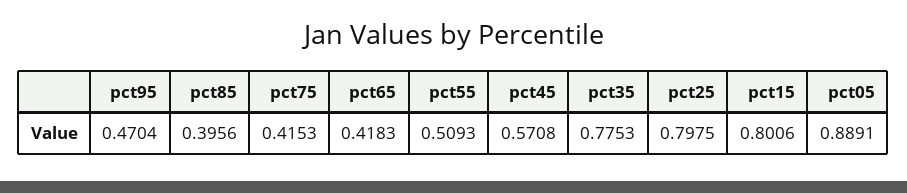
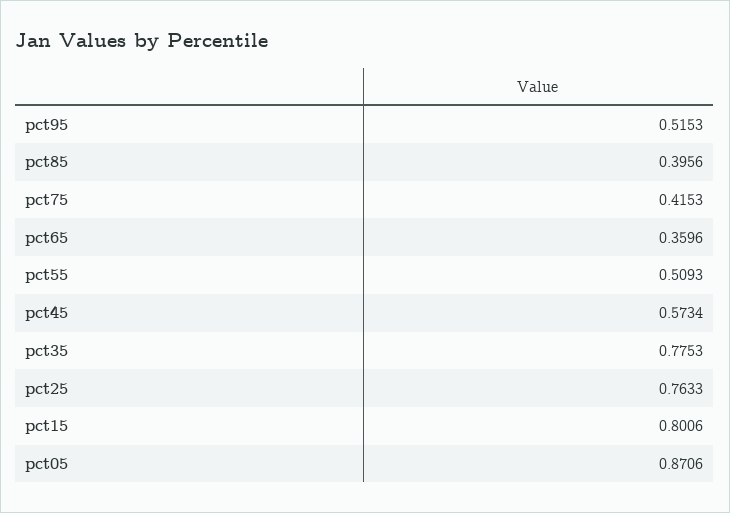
  {
-   "pct95": 0.4704,
+   "pct95": 0.5153,
    "pct85": 0.3956,
    "pct75": 0.4153,
-   "pct65": 0.4183,
+   "pct65": 0.3596,
    "pct55": 0.5093,
-   "pct45": 0.5708,
+   "pct45": 0.5734,
    "pct35": 0.7753,
-   "pct25": 0.7975,
+   "pct25": 0.7633,
    "pct15": 0.8006,
-   "pct05": 0.8891
+   "pct05": 0.8706
  }

